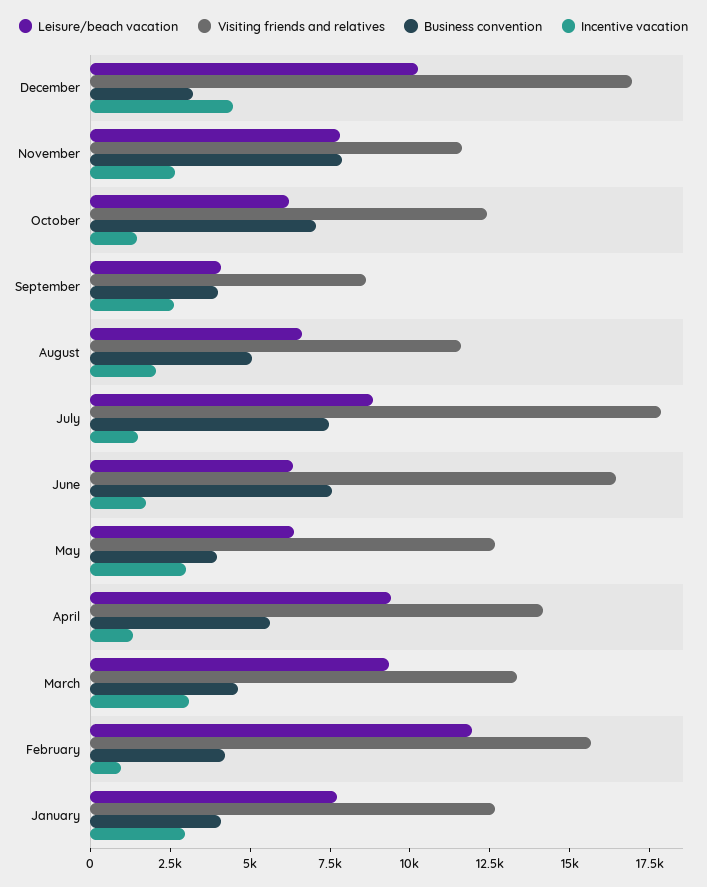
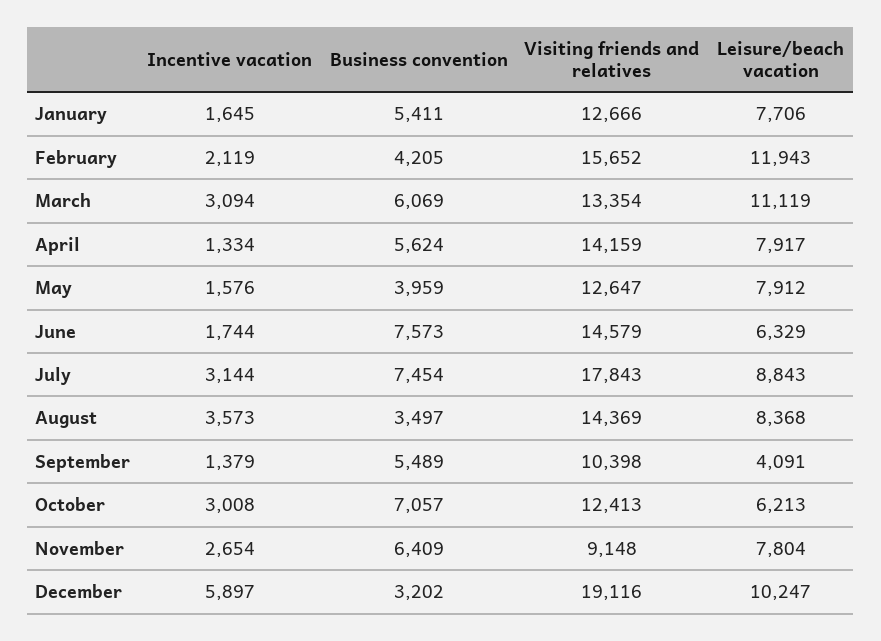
  {
    "Leisure/beach vacation": {
      "December": 10247,
      "November": 7804,
      "October": 6213,
      "September": 4091,
-     "August": 6500,
+     "August": 8368,
      "July": 8843,
      "June": 6329,
-     "May": 6500,
+     "May": 7912,
-     "April": 9500,
+     "April": 7917,
-     "March": 9500,
+     "March": 11119,
      "February": 11943,
      "January": 7706
    },
    "Visiting friends and relatives": {
-     "December": 17000,
+     "December": 19116,
-     "November": 11500,
+     "November": 9148,
      "October": 12413,
-     "September": 8500,
+     "September": 10398,
-     "August": 11500,
+     "August": 14369,
      "July": 17843,
-     "June": 16500,
+     "June": 14579,
      "May": 12647,
      "April": 14159,
      "March": 13354,
      "February": 15652,
      "January": 12666
    },
    "Business convention": {
      "December": 3202,
-     "November": 8000,
+     "November": 6409,
      "October": 7057,
-     "September": 4000,
+     "September": 5489,
-     "August": 5000,
+     "August": 3497,
      "July": 7454,
      "June": 7573,
      "May": 3959,
      "April": 5624,
-     "March": 4500,
+     "March": 6069,
      "February": 4205,
-     "January": 4000
+     "January": 5411
    },
    "Incentive vacation": {
-     "December": 4500,
+     "December": 5897,
      "November": 2654,
-     "October": 1500,
+     "October": 3008,
-     "September": 2500,
+     "September": 1379,
-     "August": 2000,
+     "August": 3573,
-     "July": 1500,
+     "July": 3144,
      "June": 1744,
-     "May": 3000,
+     "May": 1576,
      "April": 1334,
      "March": 3094,
-     "February": 1000,
+     "February": 2119,
-     "January": 3000
+     "January": 1645
    }
  }

